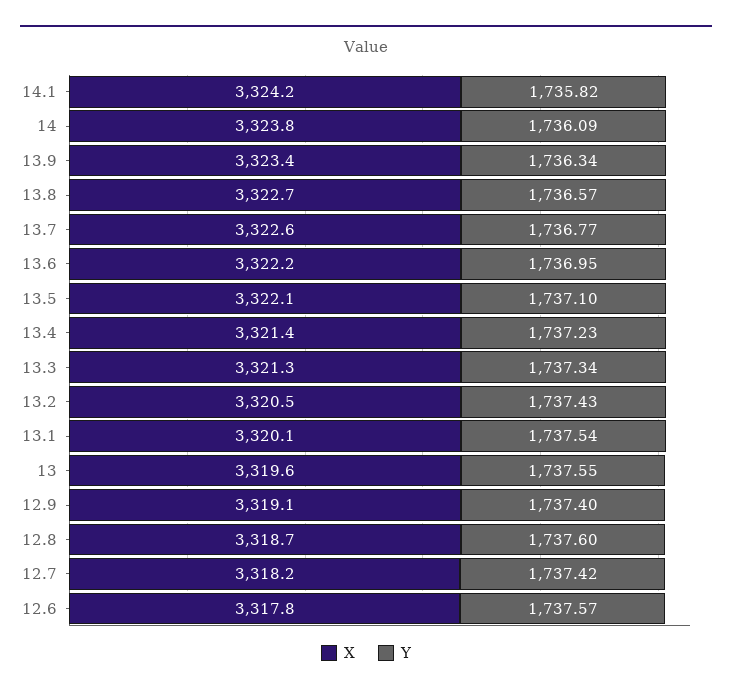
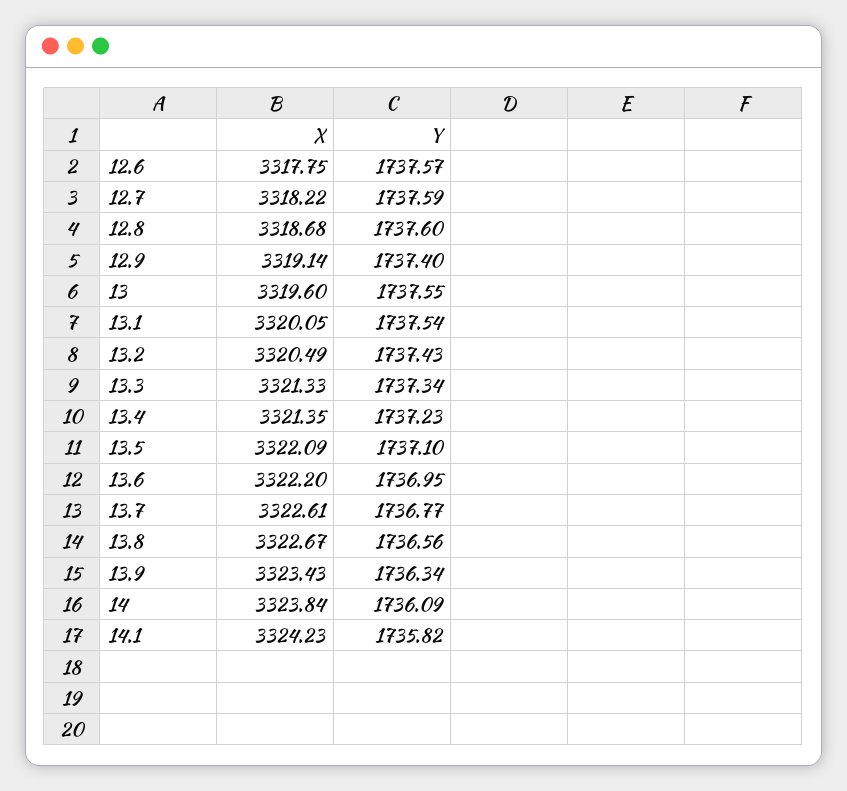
  {
    "X": {
      "14.1": 3324.23,
      "14": 3323.84,
      "13.9": 3323.43,
      "13.8": 3322.67,
      "13.7": 3322.61,
      "13.6": 3322.2,
      "13.5": 3322.09,
      "13.4": 3321.35,
      "13.3": 3321.33,
      "13.2": 3320.49,
      "13.1": 3320.05,
      "13": 3319.6,
      "12.9": 3319.14,
      "12.8": 3318.68,
      "12.7": 3318.22,
      "12.6": 3317.75
    },
    "Y": {
      "14.1": 1735.82,
      "14": 1736.09,
      "13.9": 1736.34,
-     "13.8": 1736.57,
+     "13.8": 1736.56,
      "13.7": 1736.77,
      "13.6": 1736.95,
      "13.5": 1737.1,
      "13.4": 1737.23,
      "13.3": 1737.34,
      "13.2": 1737.43,
      "13.1": 1737.54,
      "13": 1737.55,
      "12.9": 1737.4,
      "12.8": 1737.6,
-     "12.7": 1737.42,
+     "12.7": 1737.59,
      "12.6": 1737.57
    }
  }

